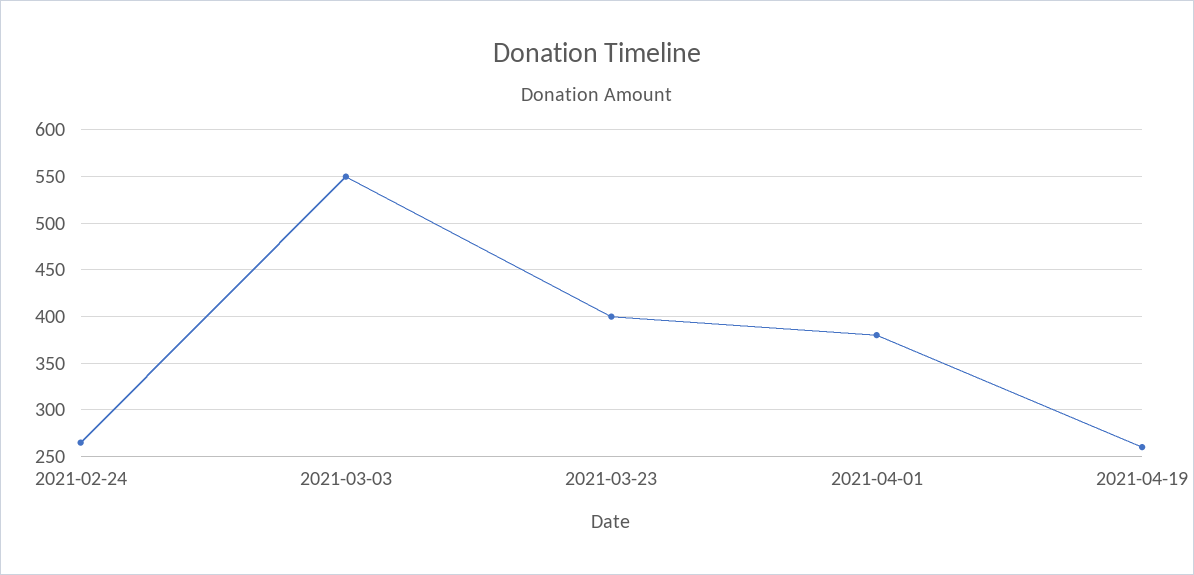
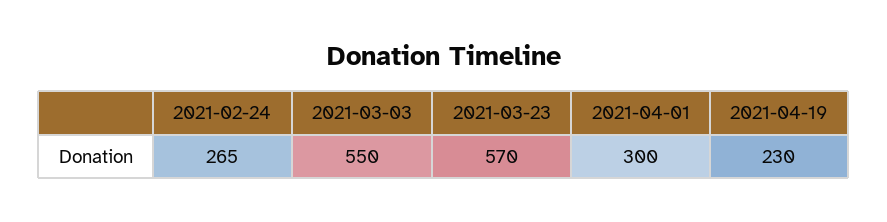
  {
    "2021-02-24": 265,
    "2021-03-03": 550,
-   "2021-03-23": 400,
+   "2021-03-23": 570,
-   "2021-04-01": 380,
+   "2021-04-01": 300,
-   "2021-04-19": 260
+   "2021-04-19": 230
  }

